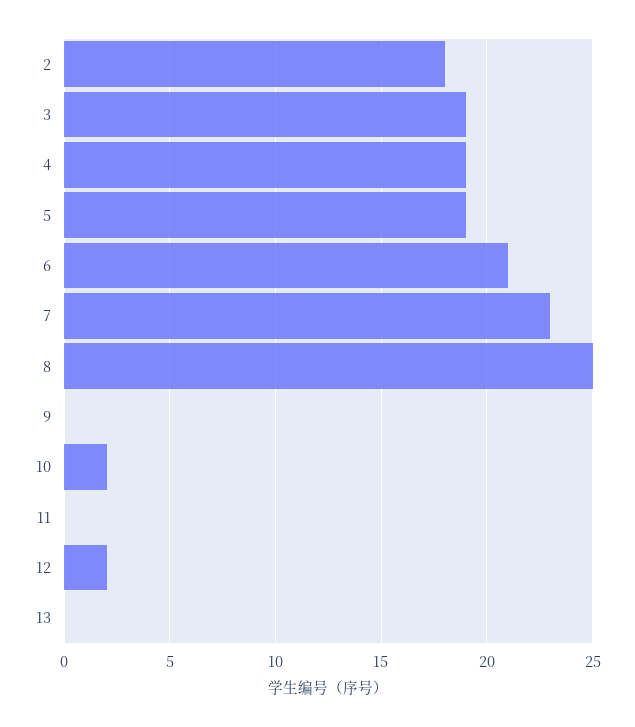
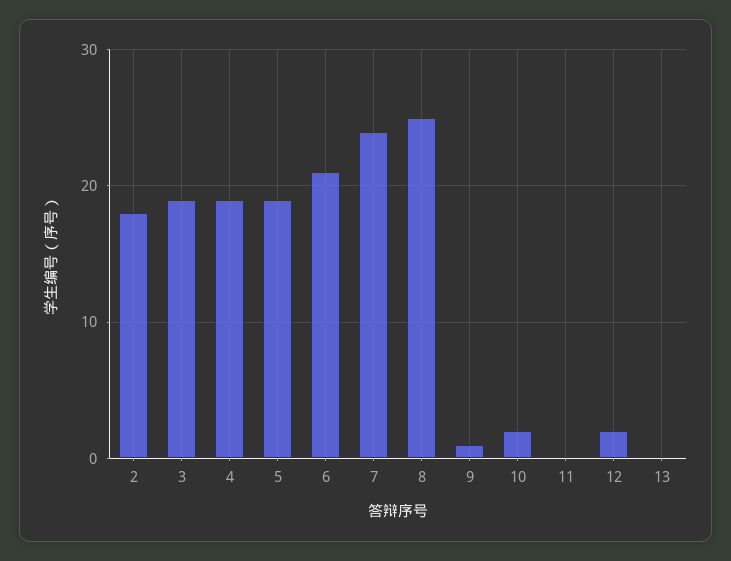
  {
    "2": 18,
    "3": 19,
    "4": 19,
    "5": 19,
    "6": 21,
-   "7": 23,
+   "7": 24,
    "8": 25,
-   "9": 0,
+   "9": 1,
    "10": 2,
    "11": 0,
    "12": 2,
    "13": 0
  }

